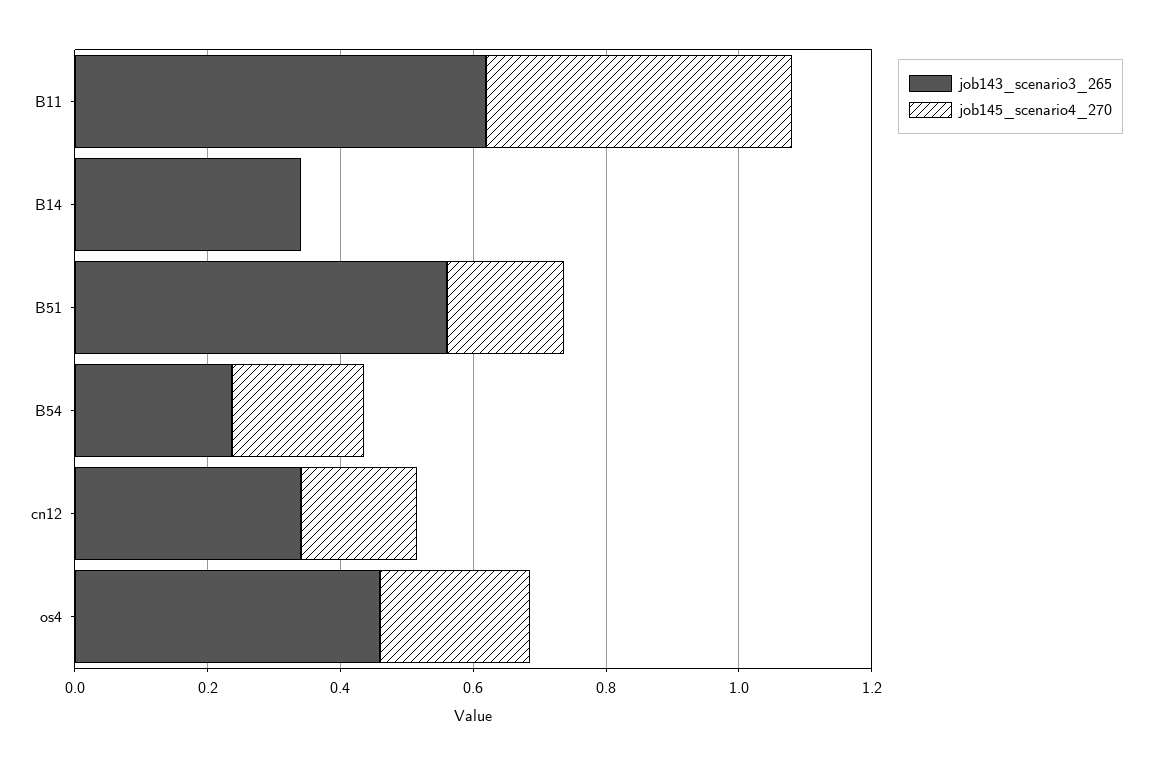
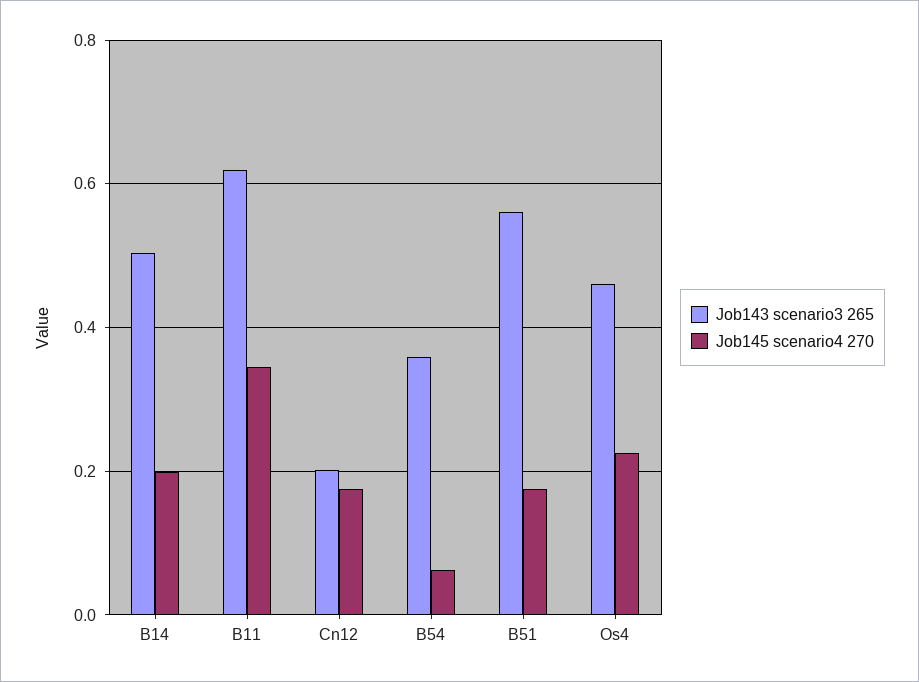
  {
    "job143_scenario3_265": {
      "B11": 0.62,
-     "B14": 0.35,
+     "B14": 0.5,
      "B51": 0.56,
-     "B54": 0.25,
+     "B54": 0.36,
-     "cn12": 0.35,
+     "cn12": 0.2,
      "os4": 0.46
    },
    "job145_scenario4_270": {
-     "B11": 0.45,
+     "B11": 0.34,
-     "B14": 0,
+     "B14": 0.2,
      "B51": 0.18,
-     "B54": 0.2,
+     "B54": 0.06,
      "cn12": 0.18,
      "os4": 0.22
    }
  }

